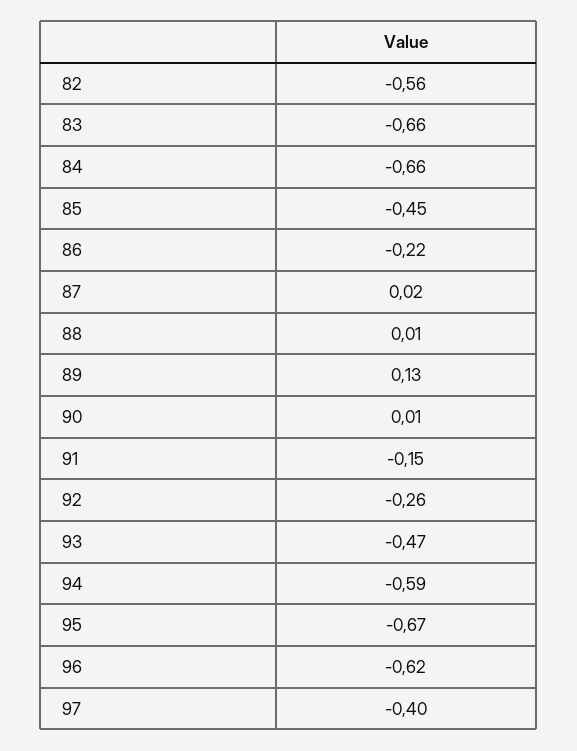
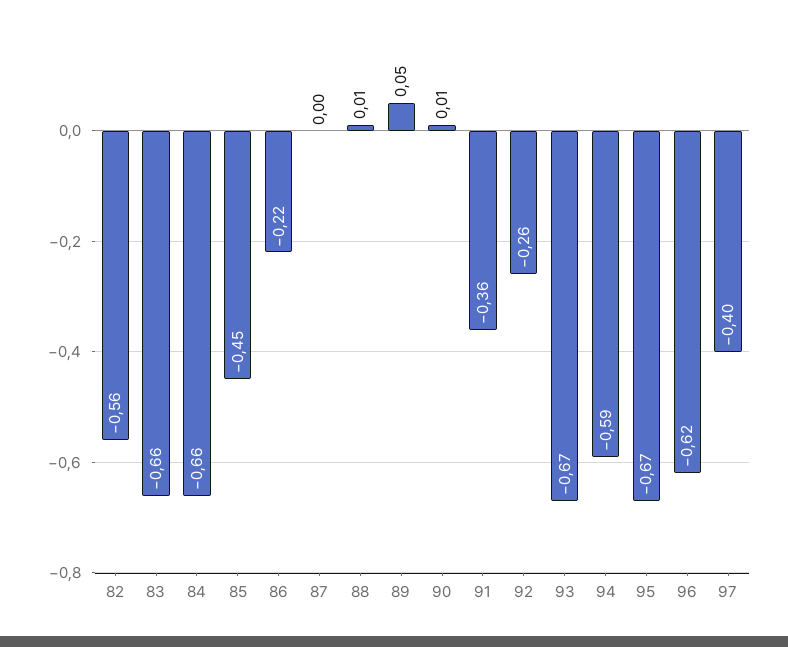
  {
    "82": -0.56,
    "83": -0.66,
    "84": -0.66,
    "85": -0.45,
    "86": -0.22,
-   "87": 0.02,
+   "87": 0,
    "88": 0.01,
-   "89": 0.13,
+   "89": 0.05,
    "90": 0.01,
-   "91": -0.15,
+   "91": -0.36,
    "92": -0.26,
-   "93": -0.47,
+   "93": -0.67,
    "94": -0.59,
    "95": -0.67,
    "96": -0.62,
    "97": -0.4
  }

